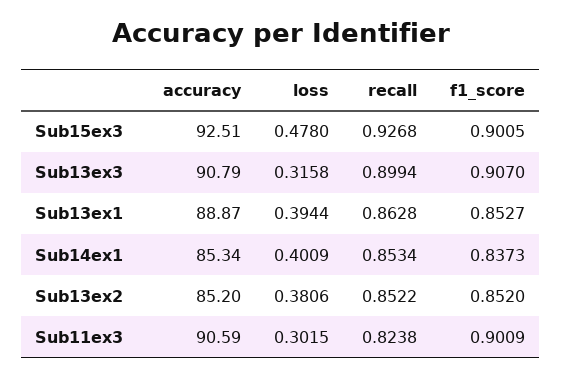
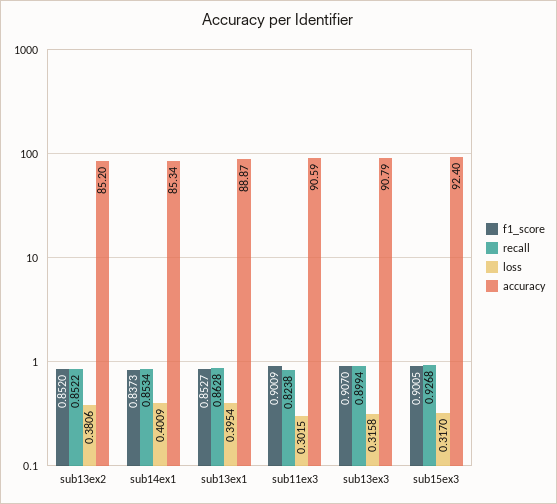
  {
    "accuracy": {
-     "Sub15ex3": 92.51,
+     "Sub15ex3": 92.4,
      "Sub13ex3": 90.79,
      "Sub13ex1": 88.87,
      "Sub14ex1": 85.34,
      "Sub13ex2": 85.2,
      "Sub11ex3": 90.59
    },
    "loss": {
-     "Sub15ex3": 0.478,
+     "Sub15ex3": 0.317,
      "Sub13ex3": 0.3158,
-     "Sub13ex1": 0.3944,
+     "Sub13ex1": 0.3954,
      "Sub14ex1": 0.4009,
      "Sub13ex2": 0.3806,
      "Sub11ex3": 0.3015
    },
    "recall": {
      "Sub15ex3": 0.9268,
      "Sub13ex3": 0.8994,
      "Sub13ex1": 0.8628,
      "Sub14ex1": 0.8534,
      "Sub13ex2": 0.8522,
      "Sub11ex3": 0.8238
    },
    "f1_score": {
      "Sub15ex3": 0.9005,
      "Sub13ex3": 0.907,
      "Sub13ex1": 0.8527,
      "Sub14ex1": 0.8373,
      "Sub13ex2": 0.852,
      "Sub11ex3": 0.9009
    }
  }

